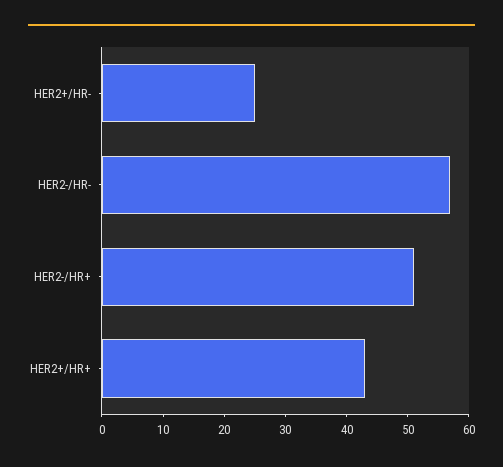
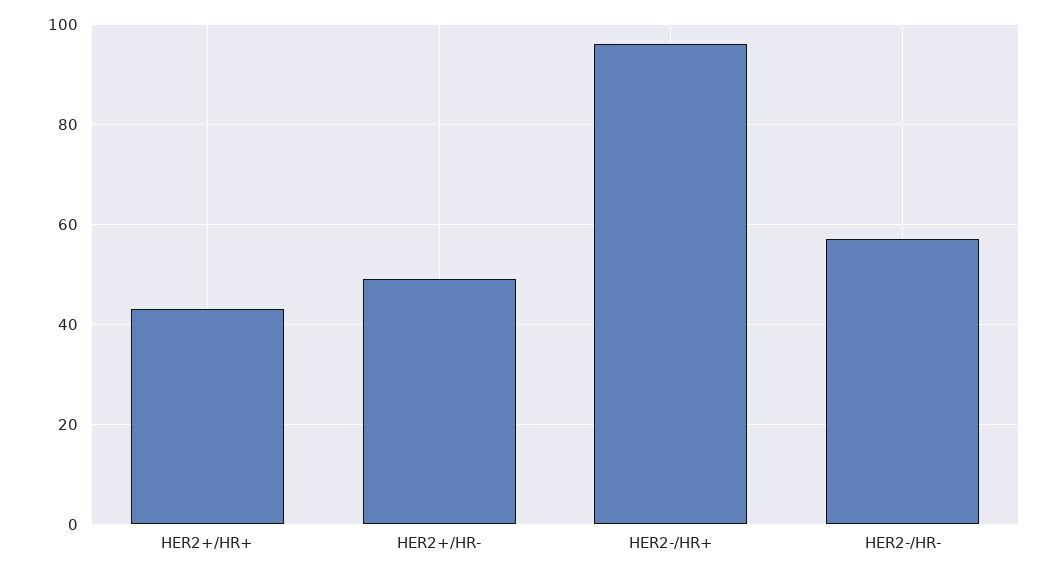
  {
-   "HER2+/HR-": 25,
+   "HER2+/HR-": 50,
    "HER2-/HR-": 55,
-   "HER2-/HR+": 50,
+   "HER2-/HR+": 95,
    "HER2+/HR+": 45
  }

